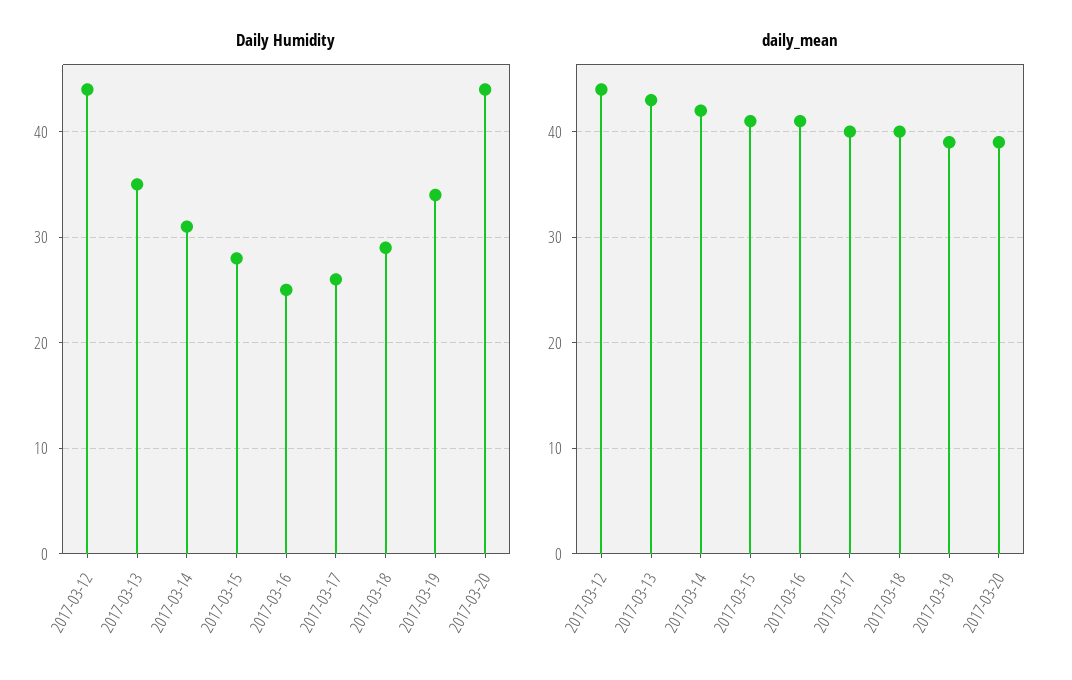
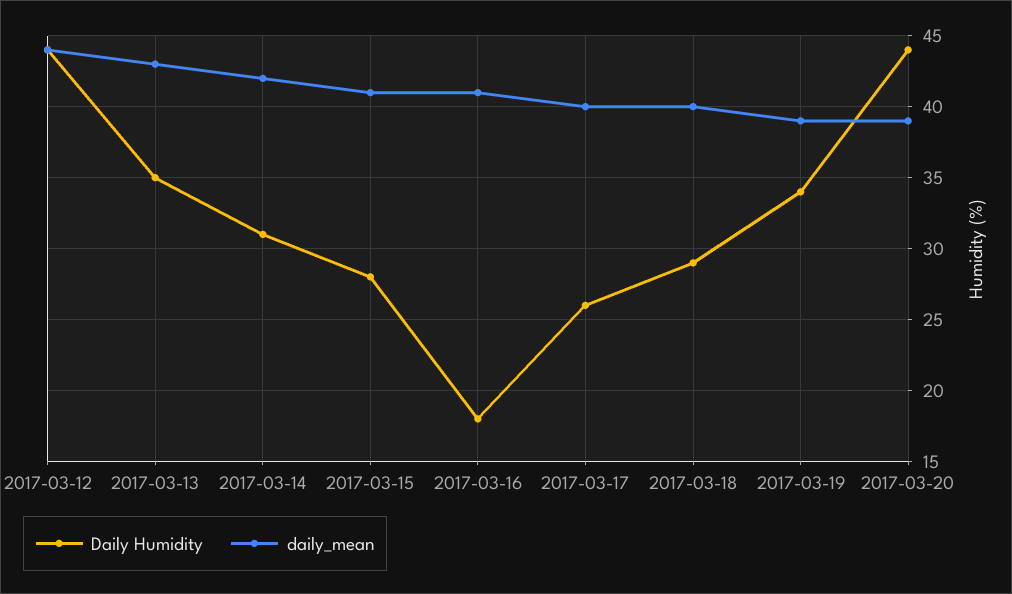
  {
    "Daily Humidity": {
      "2017-03-12": 44,
      "2017-03-13": 35,
      "2017-03-14": 31,
      "2017-03-15": 28,
-     "2017-03-16": 25,
+     "2017-03-16": 18,
      "2017-03-17": 26,
      "2017-03-18": 29,
      "2017-03-19": 34,
      "2017-03-20": 44
    },
    "daily_mean": {
      "2017-03-12": 44,
      "2017-03-13": 43,
      "2017-03-14": 42,
      "2017-03-15": 41,
      "2017-03-16": 41,
      "2017-03-17": 40,
      "2017-03-18": 40,
      "2017-03-19": 39,
      "2017-03-20": 39
    }
  }

